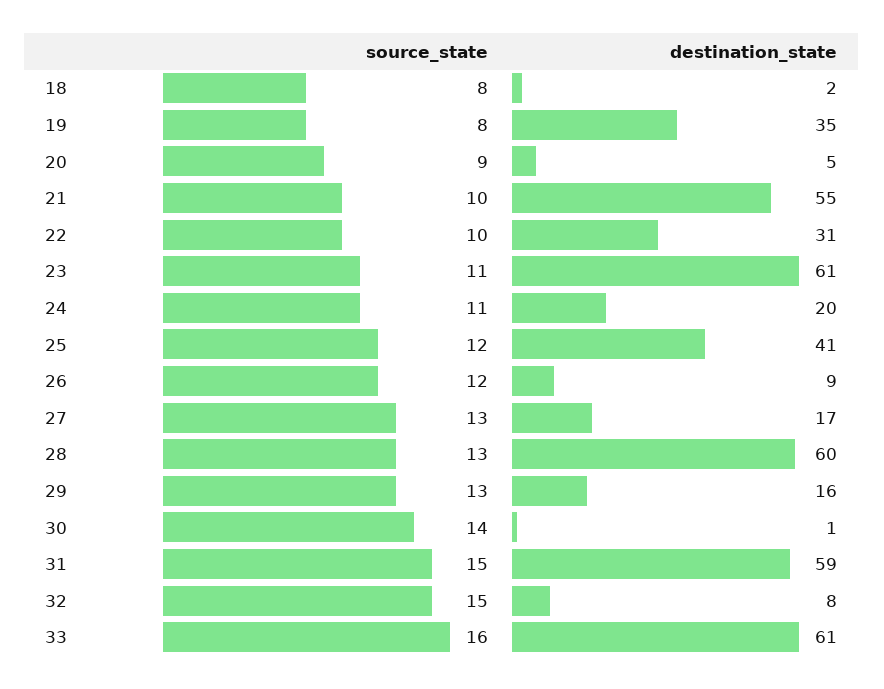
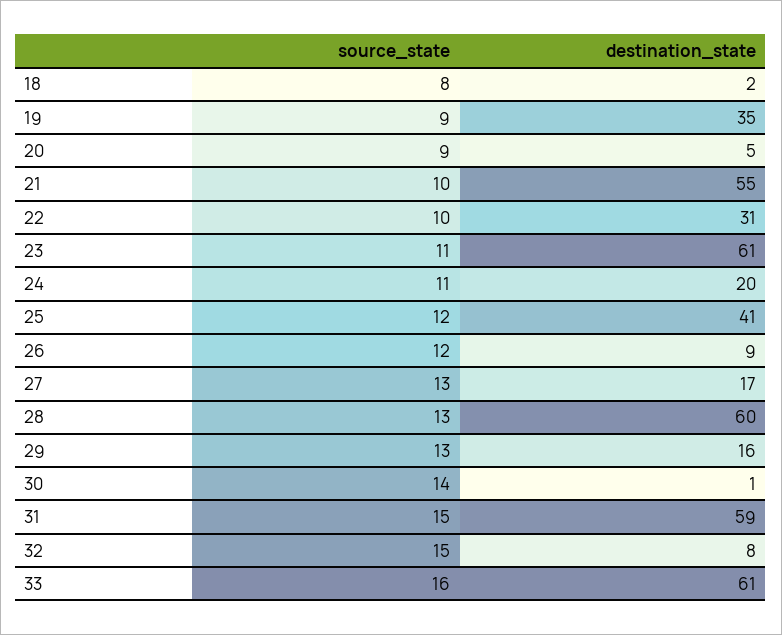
  {
    "source_state": {
      "18": 8,
-     "19": 8,
+     "19": 9,
      "20": 9,
      "21": 10,
      "22": 10,
      "23": 11,
      "24": 11,
      "25": 12,
      "26": 12,
      "27": 13,
      "28": 13,
      "29": 13,
      "30": 14,
      "31": 15,
      "32": 15,
      "33": 16
    },
    "destination_state": {
      "18": 2,
      "19": 35,
      "20": 5,
      "21": 55,
      "22": 31,
      "23": 61,
      "24": 20,
      "25": 41,
      "26": 9,
      "27": 17,
      "28": 60,
      "29": 16,
      "30": 1,
      "31": 59,
      "32": 8,
      "33": 61
    }
  }

